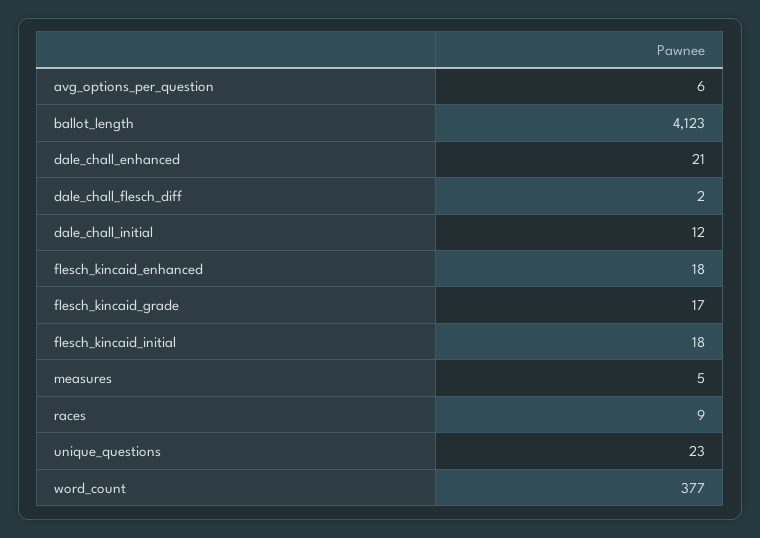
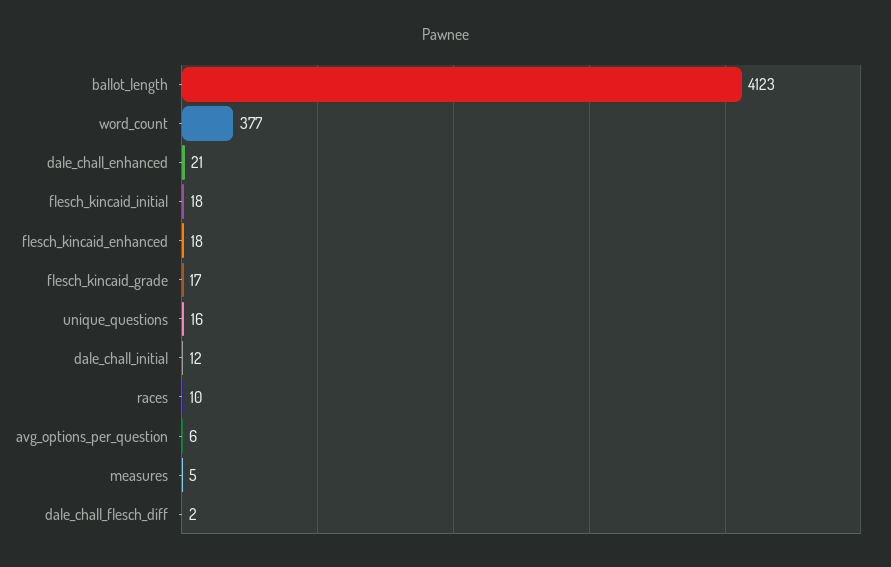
  {
    "avg_options_per_question": 6,
    "ballot_length": 4123,
    "dale_chall_enhanced": 21,
    "dale_chall_flesch_diff": 2,
    "dale_chall_initial": 12,
    "flesch_kincaid_enhanced": 18,
    "flesch_kincaid_grade": 17,
    "flesch_kincaid_initial": 18,
    "measures": 5,
-   "races": 9,
+   "races": 10,
-   "unique_questions": 23,
+   "unique_questions": 16,
    "word_count": 377
  }

